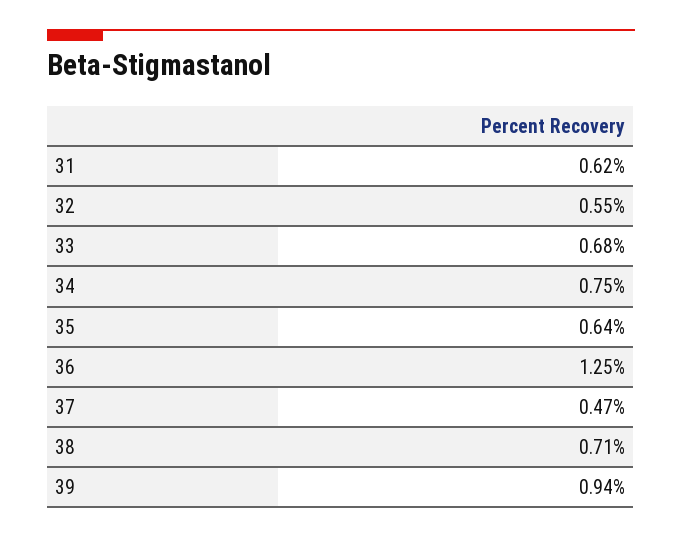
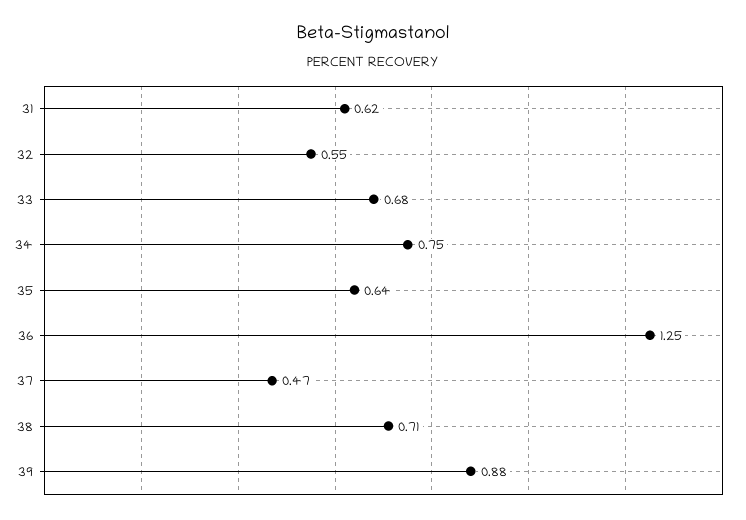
  {
    "31": 0.62,
    "32": 0.55,
    "33": 0.68,
    "34": 0.75,
    "35": 0.64,
    "36": 1.25,
    "37": 0.47,
    "38": 0.71,
-   "39": 0.94
+   "39": 0.88
  }

